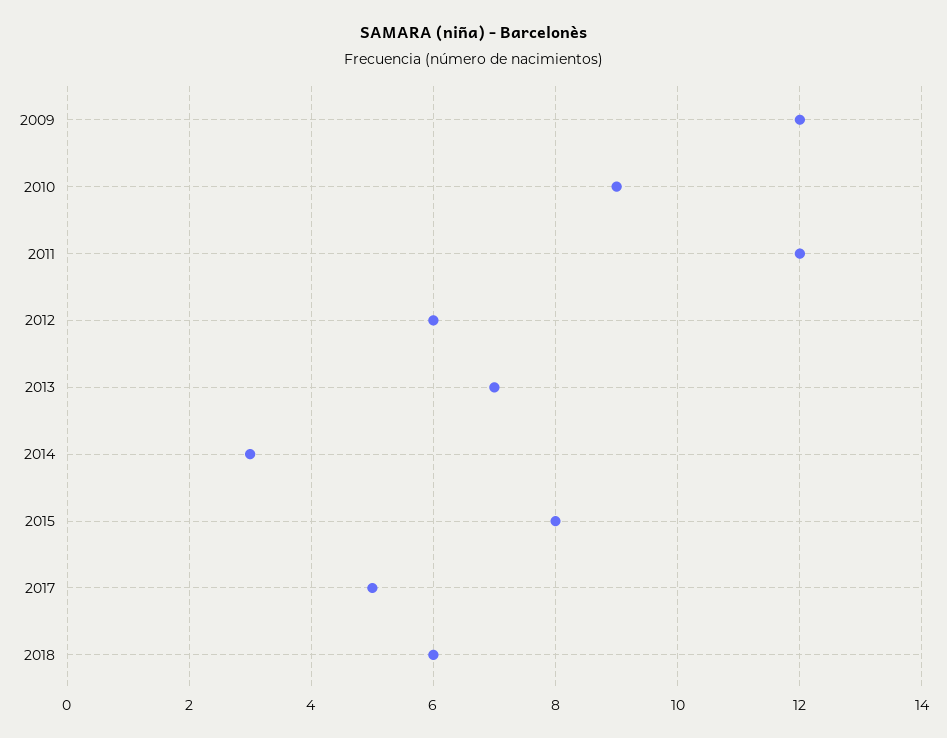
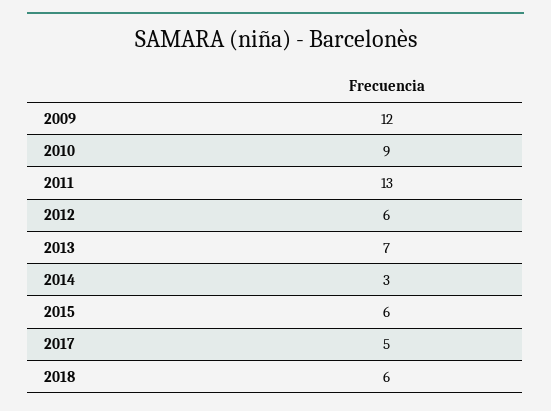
  {
    "2009": 12,
    "2010": 9,
-   "2011": 12,
+   "2011": 13,
    "2012": 6,
    "2013": 7,
    "2014": 3,
-   "2015": 8,
+   "2015": 6,
    "2017": 5,
    "2018": 6
  }

